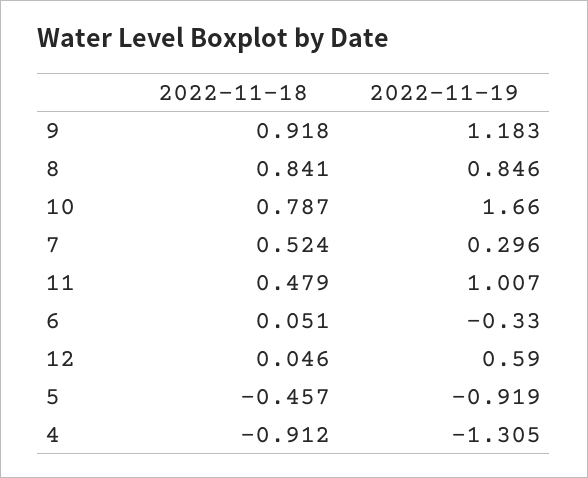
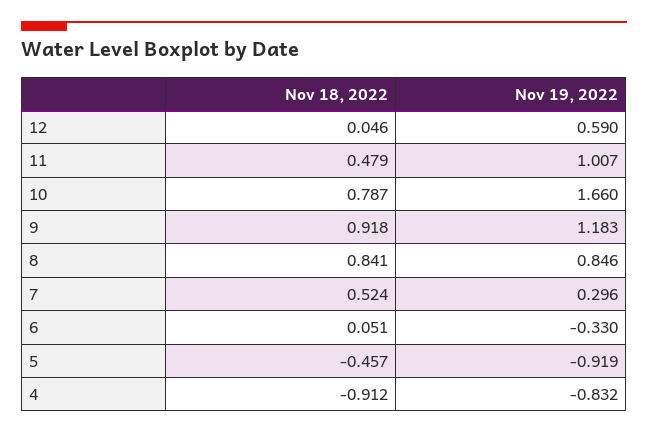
  {
    "2022-11-18": {
      "9": 0.918,
      "8": 0.841,
      "10": 0.787,
      "7": 0.524,
      "11": 0.479,
      "6": 0.051,
      "12": 0.046,
      "5": -0.457,
      "4": -0.912
    },
    "2022-11-19": {
      "9": 1.183,
      "8": 0.846,
      "10": 1.66,
      "7": 0.296,
      "11": 1.007,
      "6": -0.33,
      "12": 0.59,
      "5": -0.919,
-     "4": -1.305
+     "4": -0.832
    }
  }

